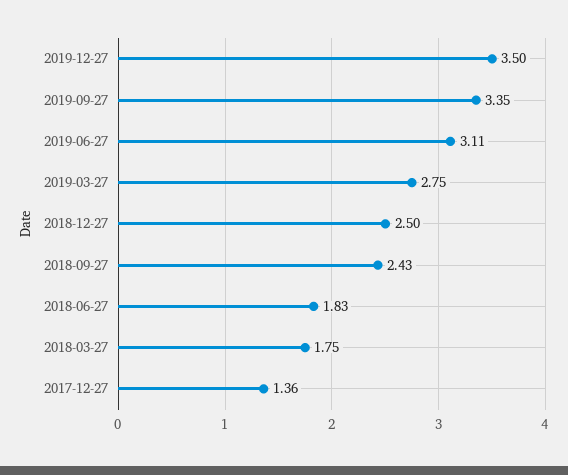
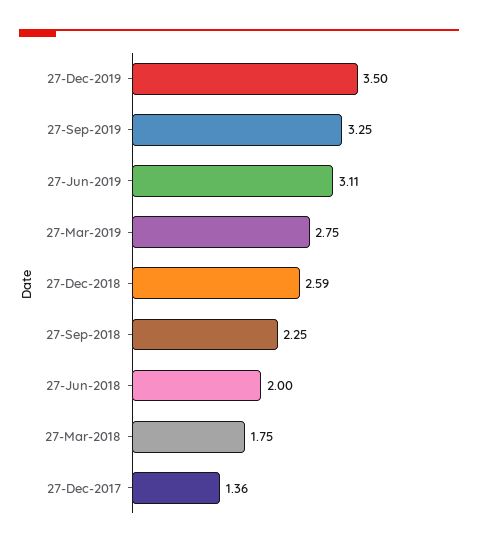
  {
    "2019-12-27": 3.5,
-   "2019-09-27": 3.35,
+   "2019-09-27": 3.25,
    "2019-06-27": 3.11,
    "2019-03-27": 2.75,
-   "2018-12-27": 2.5,
+   "2018-12-27": 2.59,
-   "2018-09-27": 2.43,
+   "2018-09-27": 2.25,
-   "2018-06-27": 1.83,
+   "2018-06-27": 2,
    "2018-03-27": 1.75,
    "2017-12-27": 1.36
  }

